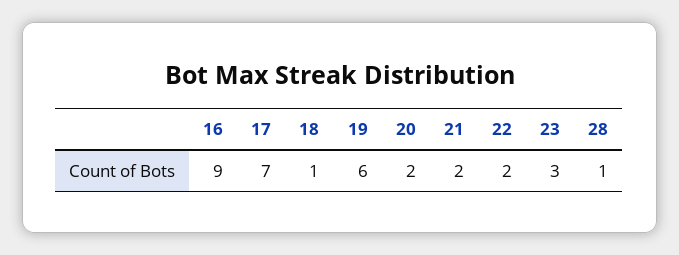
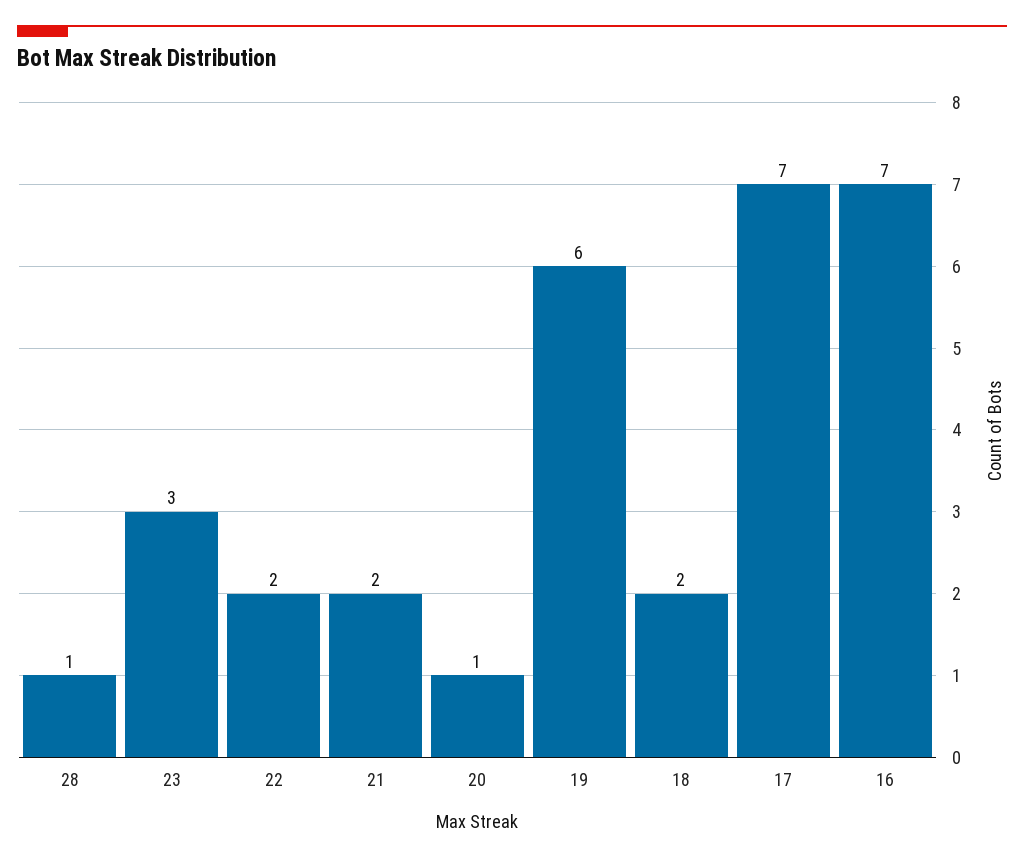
  {
-   "16": 9,
+   "16": 7,
    "17": 7,
-   "18": 1,
+   "18": 2,
    "19": 6,
-   "20": 2,
+   "20": 1,
    "21": 2,
    "22": 2,
    "23": 3,
    "28": 1
  }

